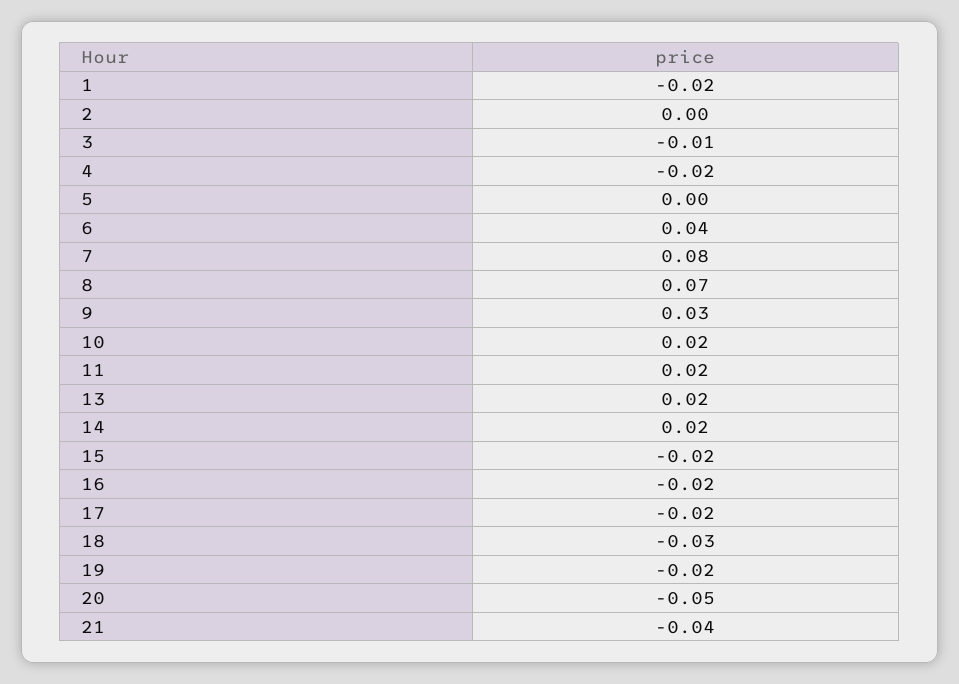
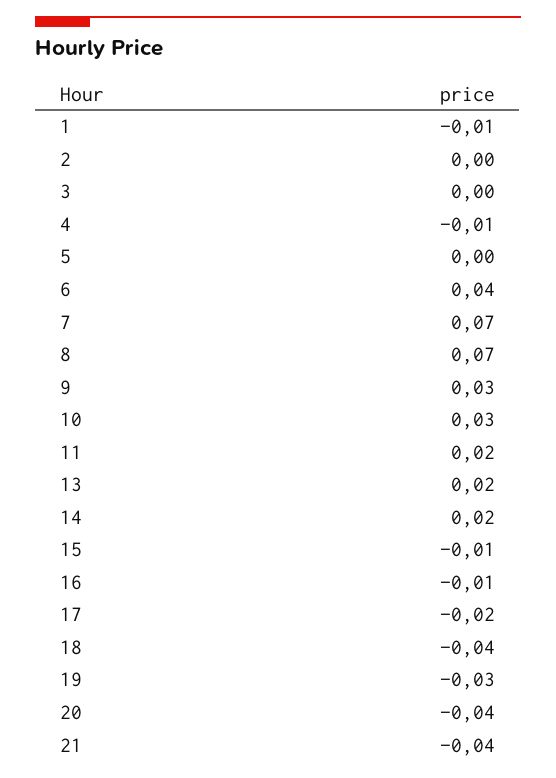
  {
-   "1": -0.02,
+   "1": -0.01,
    "2": 0,
-   "3": -0.01,
+   "3": 0,
-   "4": -0.02,
+   "4": -0.01,
    "5": 0,
    "6": 0.04,
-   "7": 0.08,
+   "7": 0.07,
    "8": 0.07,
    "9": 0.03,
-   "10": 0.02,
+   "10": 0.03,
    "11": 0.02,
    "13": 0.02,
    "14": 0.02,
-   "15": -0.02,
+   "15": -0.01,
-   "16": -0.02,
+   "16": -0.01,
    "17": -0.02,
-   "18": -0.03,
+   "18": -0.04,
-   "19": -0.02,
+   "19": -0.03,
-   "20": -0.05,
+   "20": -0.04,
    "21": -0.04
  }

